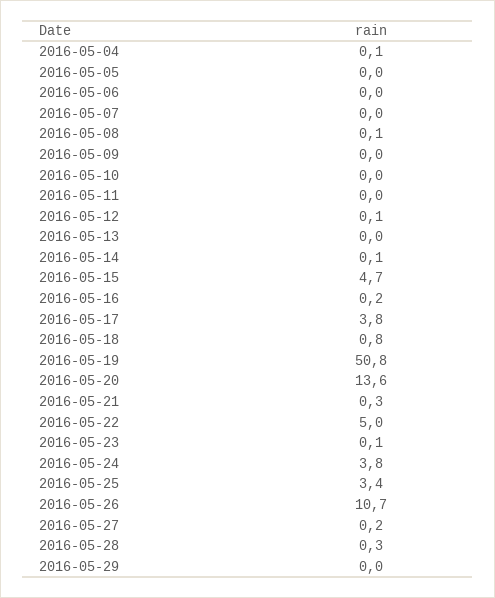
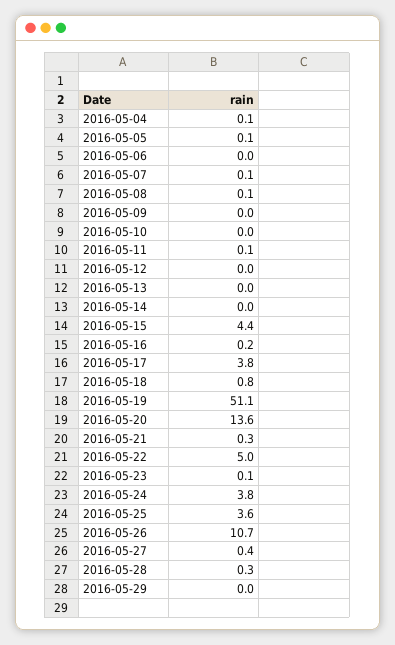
  {
    "2016-05-04": 0.1,
-   "2016-05-05": 0,
+   "2016-05-05": 0.1,
    "2016-05-06": 0,
-   "2016-05-07": 0,
+   "2016-05-07": 0.1,
    "2016-05-08": 0.1,
    "2016-05-09": 0,
    "2016-05-10": 0,
-   "2016-05-11": 0,
+   "2016-05-11": 0.1,
-   "2016-05-12": 0.1,
+   "2016-05-12": 0,
    "2016-05-13": 0,
-   "2016-05-14": 0.1,
+   "2016-05-14": 0,
-   "2016-05-15": 4.7,
+   "2016-05-15": 4.4,
    "2016-05-16": 0.2,
    "2016-05-17": 3.8,
    "2016-05-18": 0.8,
-   "2016-05-19": 50.8,
+   "2016-05-19": 51.1,
    "2016-05-20": 13.6,
    "2016-05-21": 0.3,
    "2016-05-22": 5,
    "2016-05-23": 0.1,
    "2016-05-24": 3.8,
-   "2016-05-25": 3.4,
+   "2016-05-25": 3.6,
    "2016-05-26": 10.7,
-   "2016-05-27": 0.2,
+   "2016-05-27": 0.4,
    "2016-05-28": 0.3,
    "2016-05-29": 0
  }

